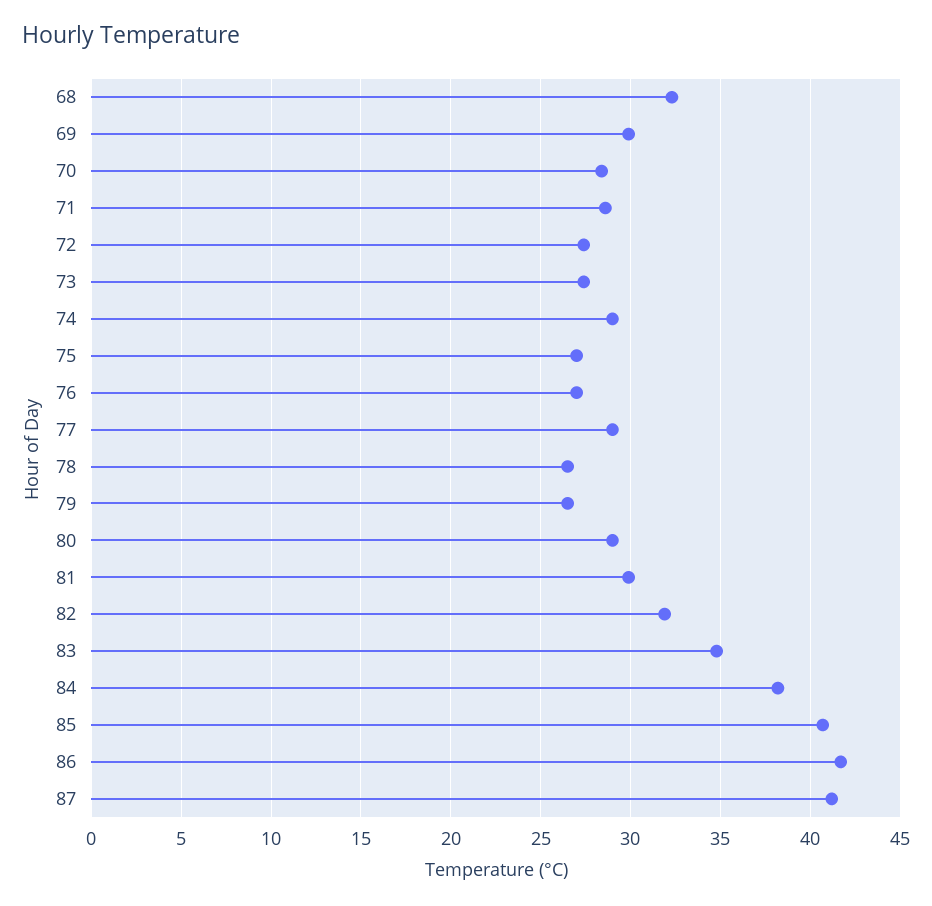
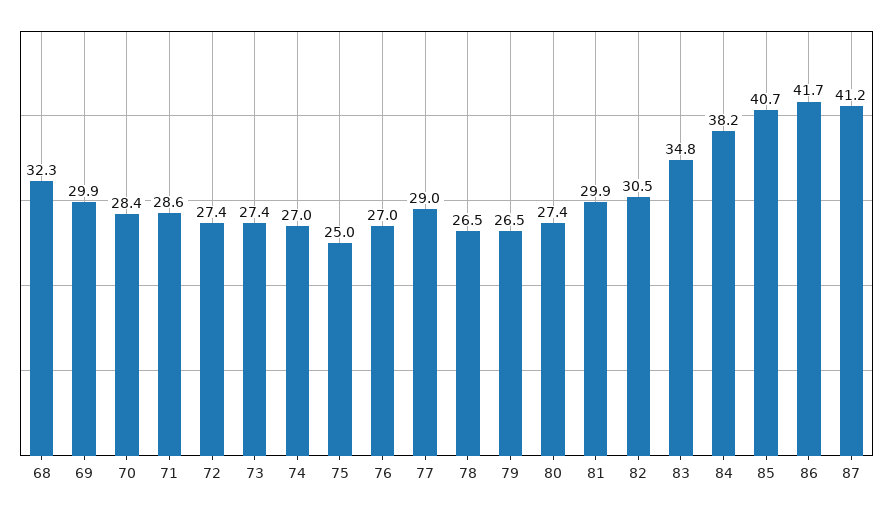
  {
    "68": 32.3,
    "69": 29.9,
    "70": 28.4,
    "71": 28.6,
    "72": 27.4,
    "73": 27.4,
-   "74": 29,
+   "74": 27,
-   "75": 27,
+   "75": 25,
    "76": 27,
    "77": 29,
    "78": 26.5,
    "79": 26.5,
-   "80": 29,
+   "80": 27.4,
    "81": 29.9,
-   "82": 32,
+   "82": 30.5,
    "83": 34.8,
    "84": 38.2,
    "85": 40.7,
    "86": 41.7,
    "87": 41.2
  }

